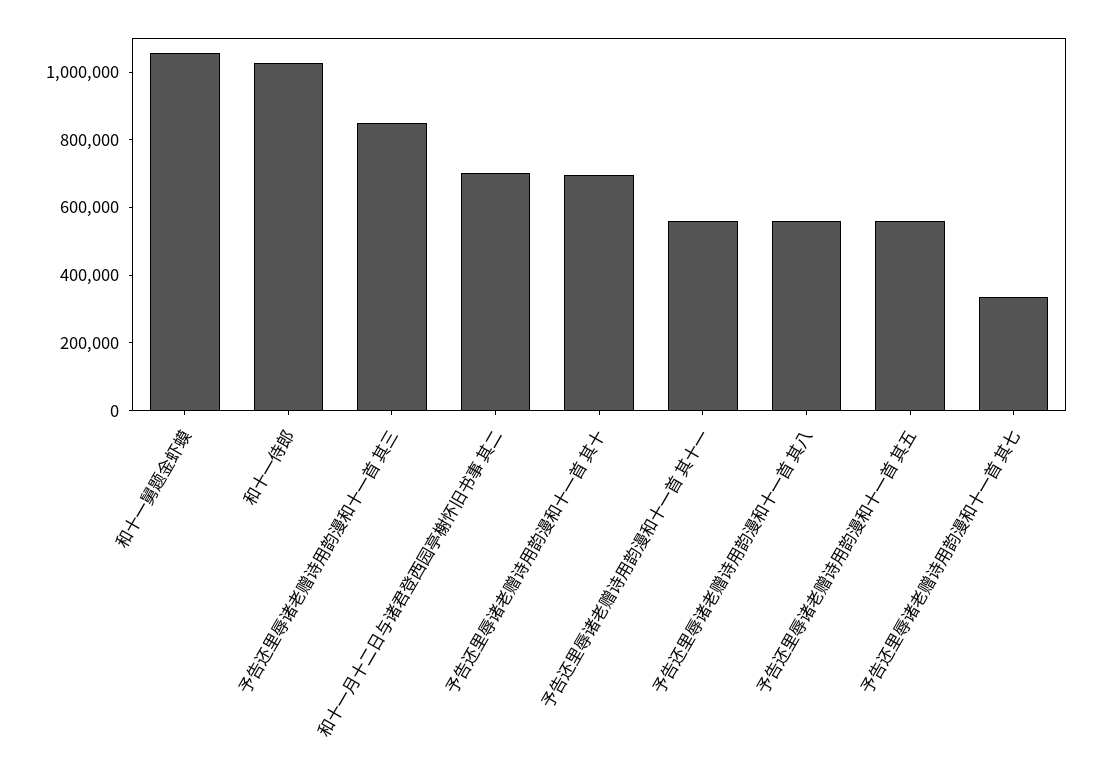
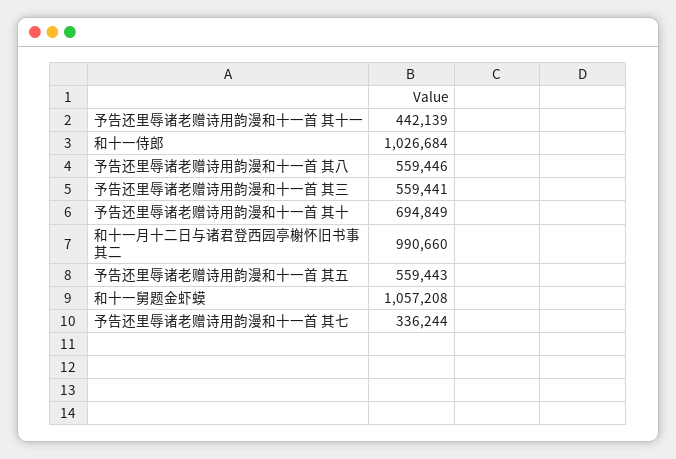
  {
    "和十一舅题金虾蟆": 1057208,
    "和十一侍郎": 1026684,
-   "予告还里辱诸老赠诗用韵漫和十一首 其三": 850000,
+   "予告还里辱诸老赠诗用韵漫和十一首 其三": 559441,
-   "和十一月十二日与诸君登西园亭榭怀旧书事 其二": 700000,
+   "和十一月十二日与诸君登西园亭榭怀旧书事 其二": 990660,
    "予告还里辱诸老赠诗用韵漫和十一首 其十": 694849,
-   "予告还里辱诸老赠诗用韵漫和十一首 其十一": 550000,
+   "予告还里辱诸老赠诗用韵漫和十一首 其十一": 442139,
    "予告还里辱诸老赠诗用韵漫和十一首 其八": 559446,
    "予告还里辱诸老赠诗用韵漫和十一首 其五": 559443,
    "予告还里辱诸老赠诗用韵漫和十一首 其七": 336244
  }

